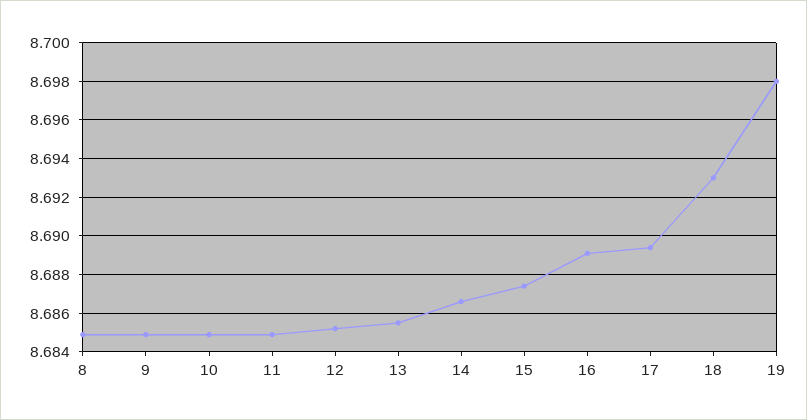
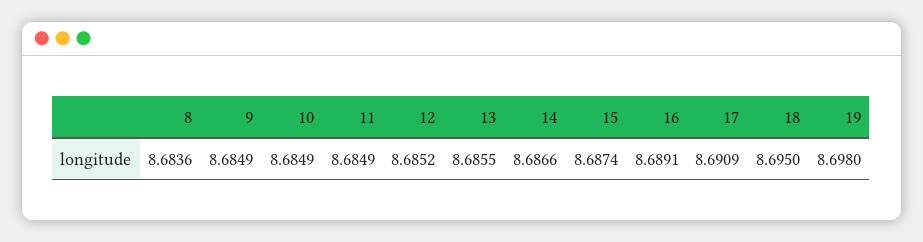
  {
-   "8": 8.685,
+   "8": 8.6836,
    "9": 8.6849,
    "10": 8.6849,
    "11": 8.6849,
    "12": 8.6852,
    "13": 8.6855,
    "14": 8.6866,
    "15": 8.6874,
    "16": 8.6891,
-   "17": 8.6895,
+   "17": 8.6909,
-   "18": 8.693,
+   "18": 8.695,
    "19": 8.698
  }

